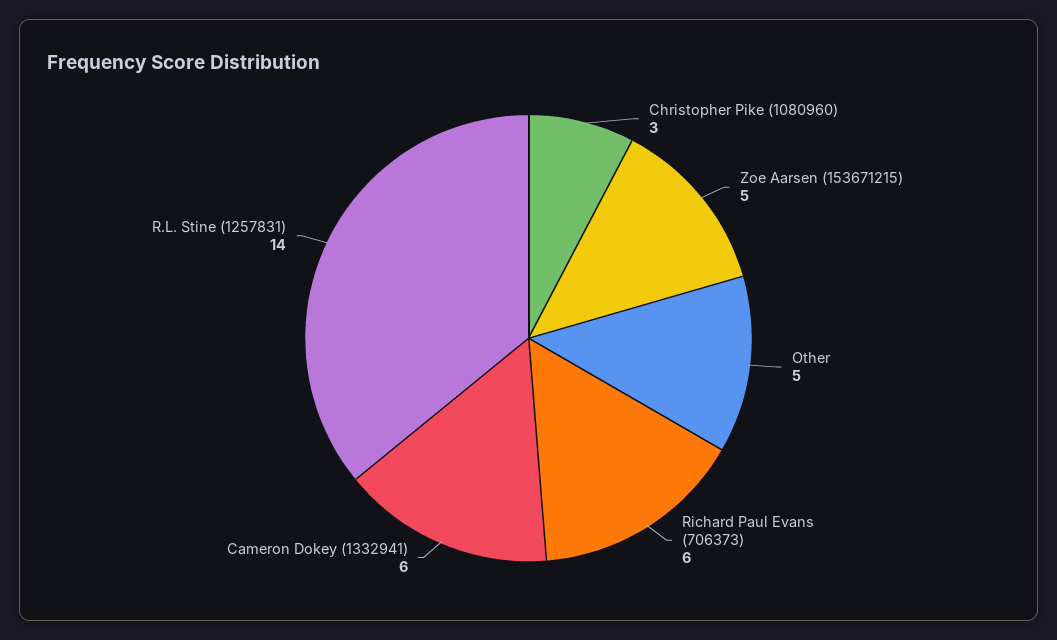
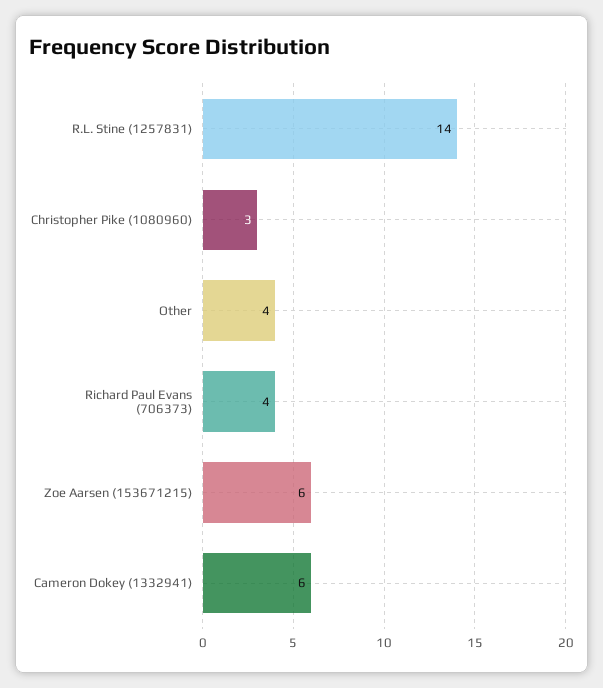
  {
    "Christopher Pike (1080960)": 3,
-   "Zoe Aarsen (153671215)": 5,
+   "Zoe Aarsen (153671215)": 6,
-   "Other": 5,
+   "Other": 4,
-   "Richard Paul Evans (706373)": 6,
+   "Richard Paul Evans (706373)": 4,
    "Cameron Dokey (1332941)": 6,
    "R.L. Stine (1257831)": 14
  }

